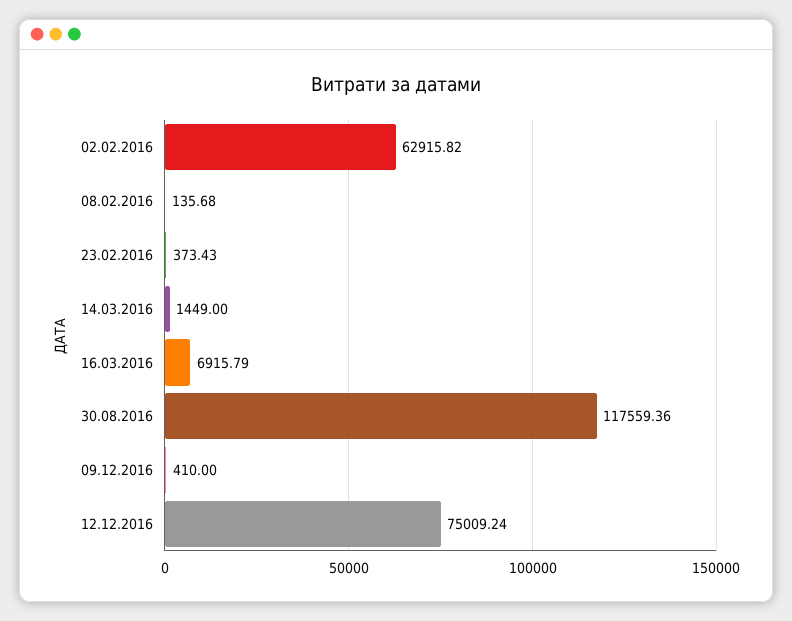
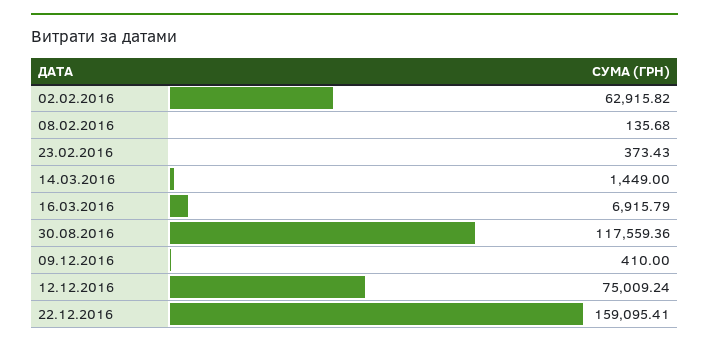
  {
    "02.02.2016": 62915.82,
    "08.02.2016": 135.68,
    "23.02.2016": 373.43,
    "14.03.2016": 1449,
    "16.03.2016": 6915.79,
    "30.08.2016": 117559.36,
    "09.12.2016": 410,
-   "12.12.2016": 75009.24
+   "12.12.2016": 75009.24,
+   "22.12.2016": 159095.41
  }

